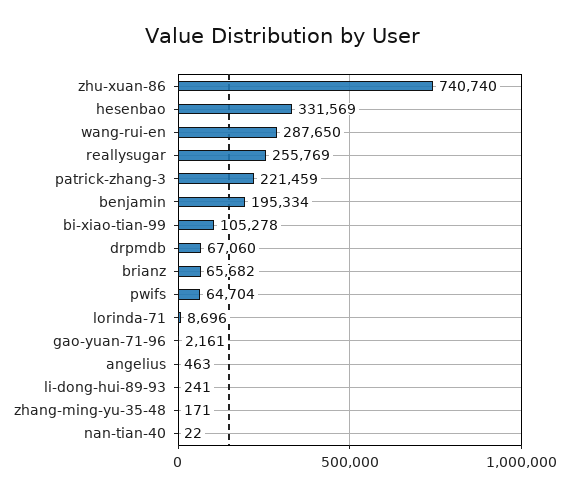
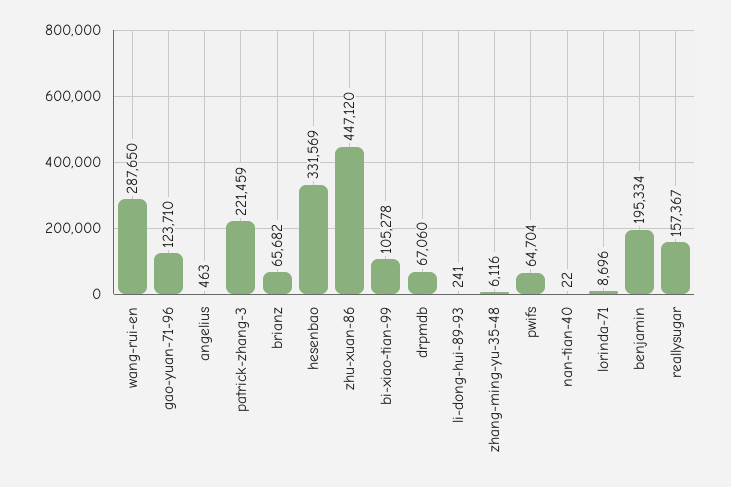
  {
-   "zhu-xuan-86": 740740,
+   "zhu-xuan-86": 447120,
    "hesenbao": 331569,
    "wang-rui-en": 287650,
-   "reallysugar": 255769,
+   "reallysugar": 157367,
    "patrick-zhang-3": 221459,
    "benjamin": 195334,
    "bi-xiao-tian-99": 105278,
    "drpmdb": 67060,
    "brianz": 65682,
    "pwifs": 64704,
    "lorinda-71": 8696,
-   "gao-yuan-71-96": 2161,
+   "gao-yuan-71-96": 123710,
    "angelius": 463,
    "li-dong-hui-89-93": 241,
-   "zhang-ming-yu-35-48": 171,
+   "zhang-ming-yu-35-48": 6116,
    "nan-tian-40": 22
  }

